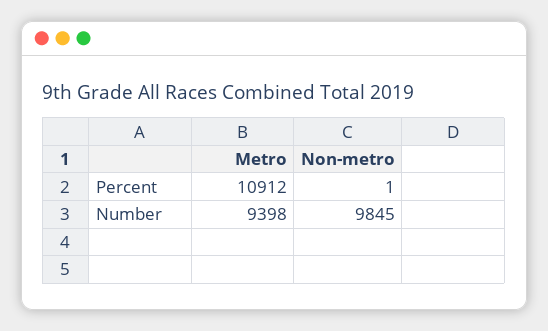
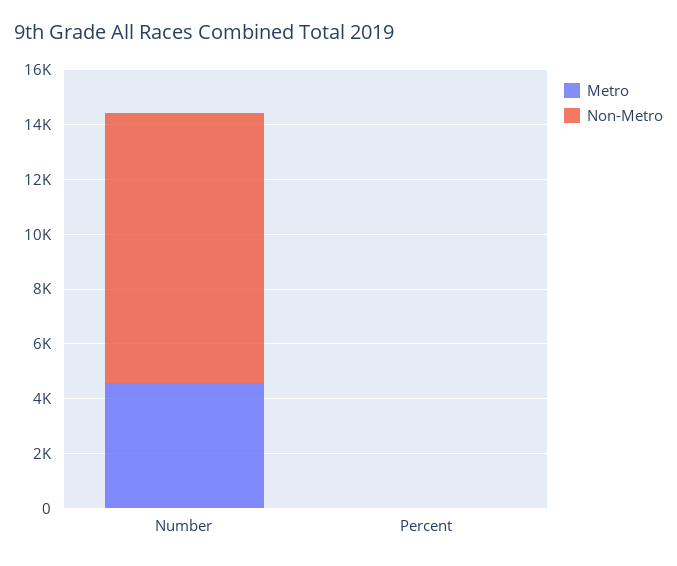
  {
    "Metro": {
-     "Percent": 10912,
+     "Percent": 0,
-     "Number": 9398
+     "Number": 4500
    },
    "Non-metro": {
      "Percent": 1,
      "Number": 9845
    }
  }

